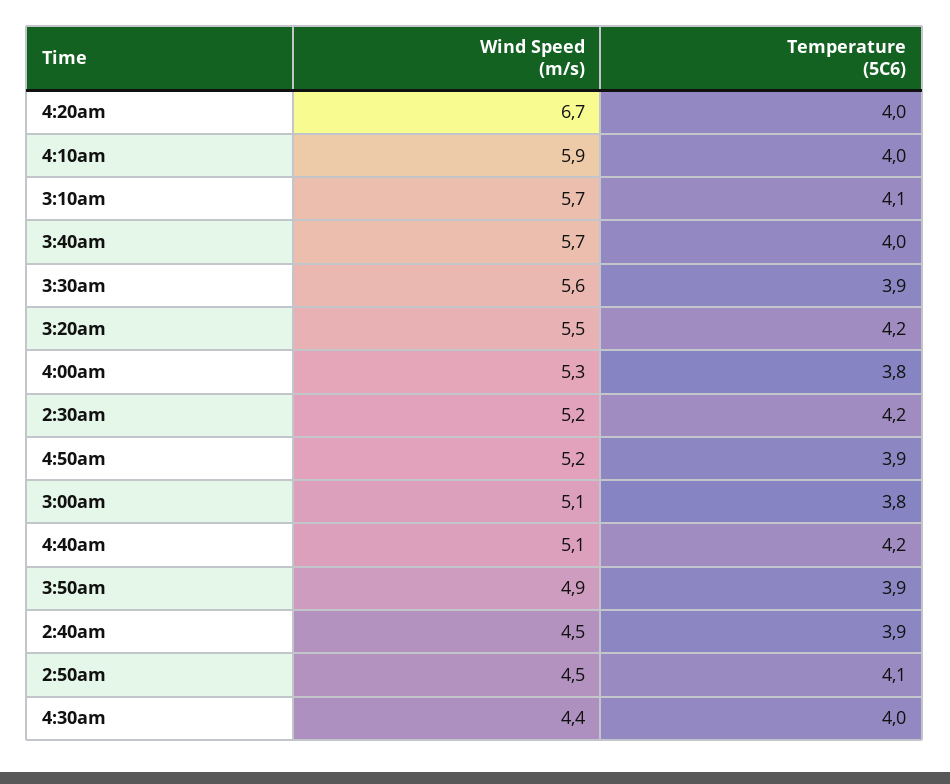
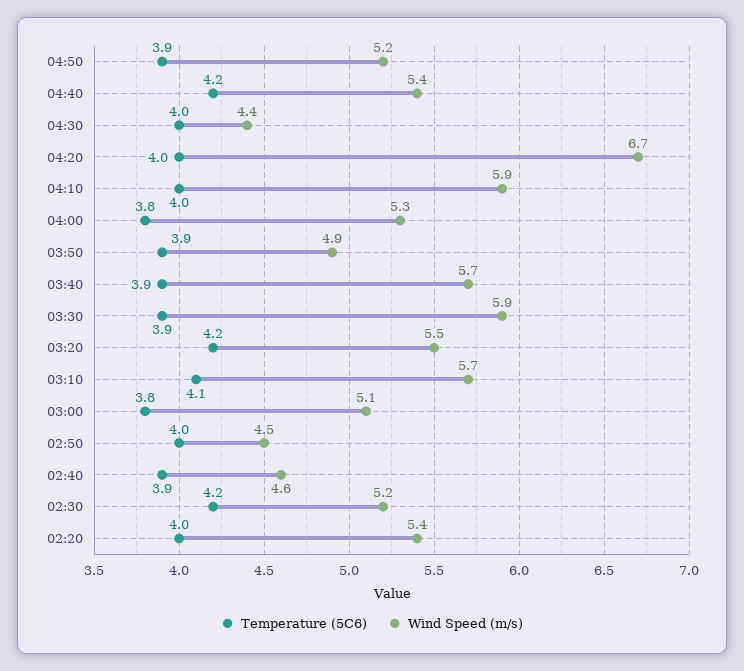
  {
    "Wind Speed (m/s)": {
      "4:20am": 6.7,
      "4:10am": 5.9,
      "3:10am": 5.7,
      "3:40am": 5.7,
-     "3:30am": 5.6,
+     "3:30am": 5.9,
      "3:20am": 5.5,
      "4:00am": 5.3,
      "2:30am": 5.2,
      "4:50am": 5.2,
      "3:00am": 5.1,
-     "4:40am": 5.1,
+     "4:40am": 5.4,
      "3:50am": 4.9,
-     "2:40am": 4.5,
+     "2:40am": 4.6,
      "2:50am": 4.5,
-     "4:30am": 4.4
+     "4:30am": 4.4,
+     "02:20": 5.4
    },
    "Temperature (5C6)": {
      "4:20am": 4,
      "4:10am": 4,
      "3:10am": 4.1,
-     "3:40am": 4,
+     "3:40am": 3.9,
      "3:30am": 3.9,
      "3:20am": 4.2,
      "4:00am": 3.8,
      "2:30am": 4.2,
      "4:50am": 3.9,
      "3:00am": 3.8,
      "4:40am": 4.2,
      "3:50am": 3.9,
      "2:40am": 3.9,
-     "2:50am": 4.1,
+     "2:50am": 4,
-     "4:30am": 4
+     "4:30am": 4,
+     "02:20": 4
    }
  }

